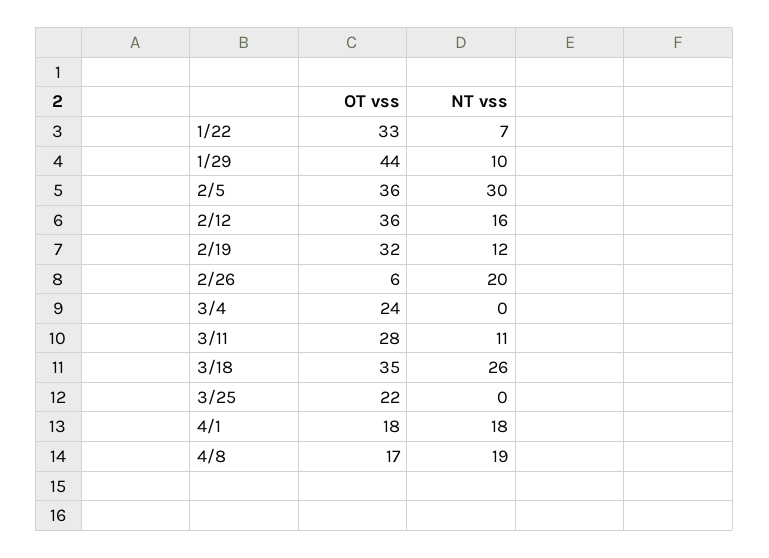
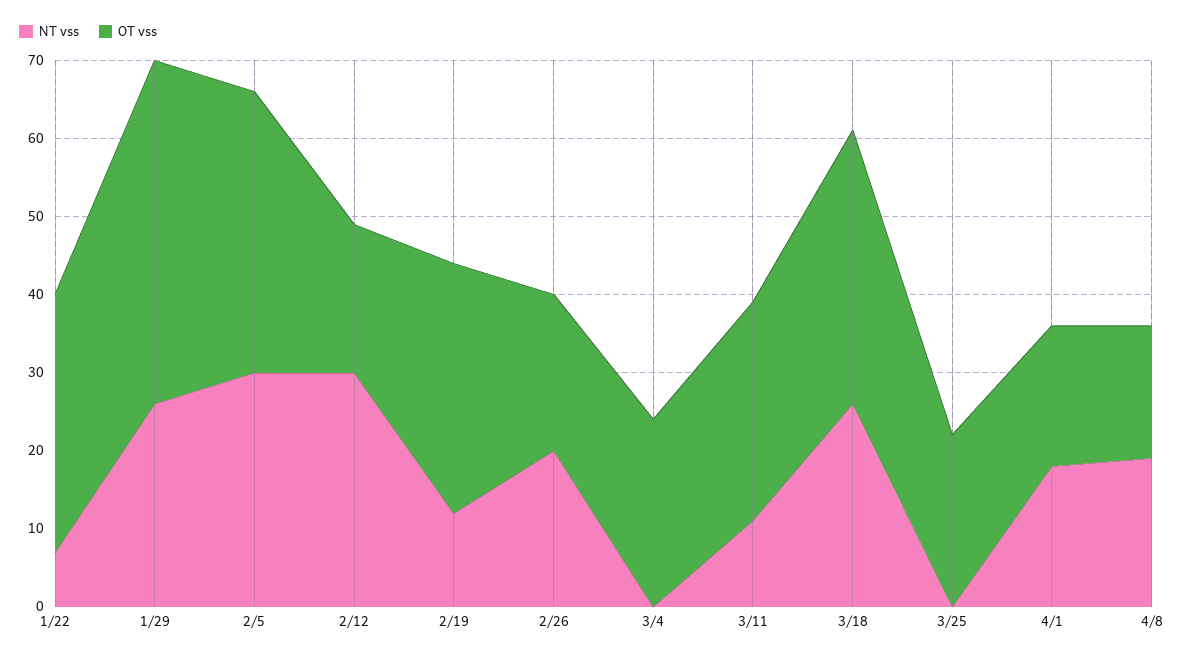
  {
    "OT vss": {
      "1/22": 33,
      "1/29": 44,
      "2/5": 36,
-     "2/12": 36,
+     "2/12": 20,
      "2/19": 32,
-     "2/26": 6,
+     "2/26": 20,
      "3/4": 24,
      "3/11": 28,
      "3/18": 35,
      "3/25": 22,
      "4/1": 18,
      "4/8": 17
    },
    "NT vss": {
      "1/22": 7,
-     "1/29": 10,
+     "1/29": 25,
      "2/5": 30,
-     "2/12": 16,
+     "2/12": 30,
      "2/19": 12,
      "2/26": 20,
      "3/4": 0,
      "3/11": 11,
      "3/18": 26,
      "3/25": 0,
      "4/1": 18,
      "4/8": 19
    }
  }

